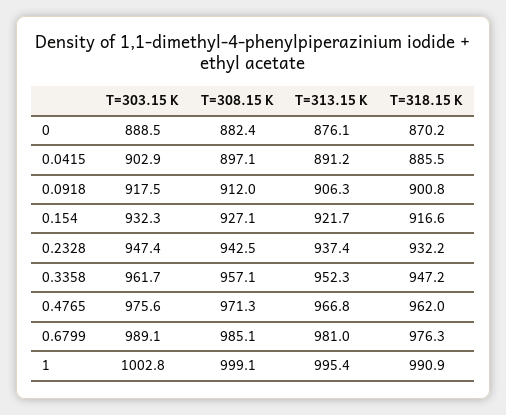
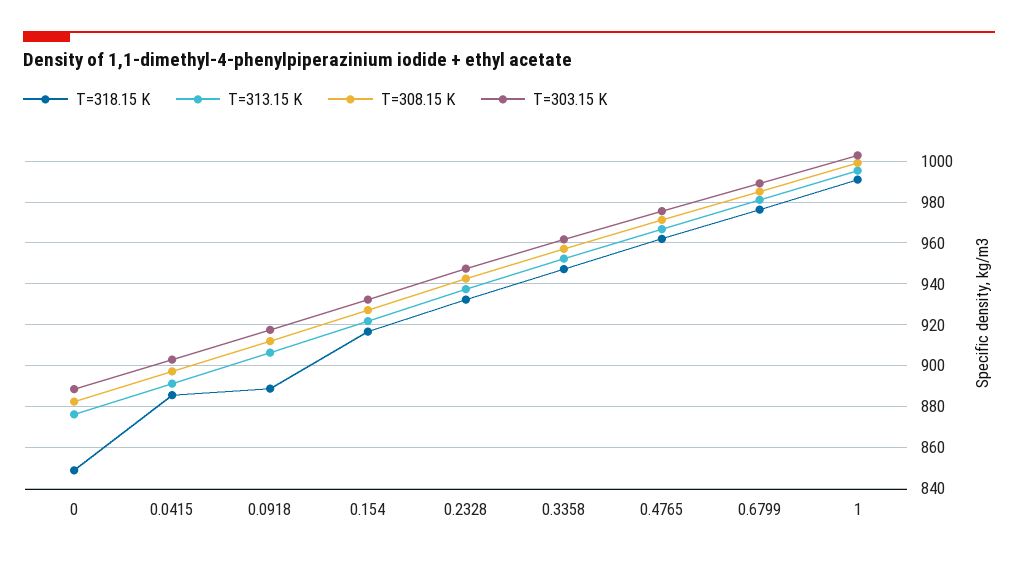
  {
    "T=303.15 K": {
      "0": 888.5,
      "0.0415": 902.9,
      "0.0918": 917.5,
      "0.154": 932.3,
      "0.2328": 947.4,
      "0.3358": 961.7,
      "0.4765": 975.6,
      "0.6799": 989.1,
      "1": 1002.8
    },
    "T=308.15 K": {
      "0": 882.4,
      "0.0415": 897.1,
      "0.0918": 912,
      "0.154": 927.1,
      "0.2328": 942.5,
      "0.3358": 957.1,
      "0.4765": 971.3,
      "0.6799": 985.1,
      "1": 999.1
    },
    "T=313.15 K": {
      "0": 876.1,
      "0.0415": 891.2,
      "0.0918": 906.3,
      "0.154": 921.7,
      "0.2328": 937.4,
      "0.3358": 952.3,
      "0.4765": 966.8,
      "0.6799": 981,
      "1": 995.4
    },
    "T=318.15 K": {
-     "0": 870.2,
+     "0": 850,
      "0.0415": 885.5,
-     "0.0918": 900.8,
+     "0.0918": 890,
      "0.154": 916.6,
      "0.2328": 932.2,
      "0.3358": 947.2,
      "0.4765": 962,
      "0.6799": 976.3,
      "1": 990.9
    }
  }

